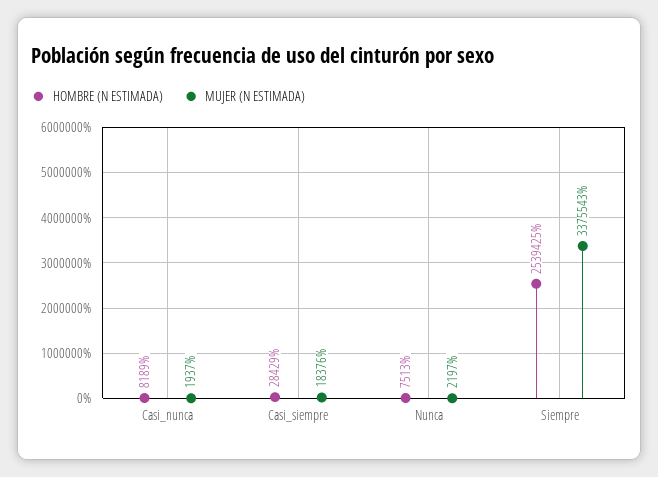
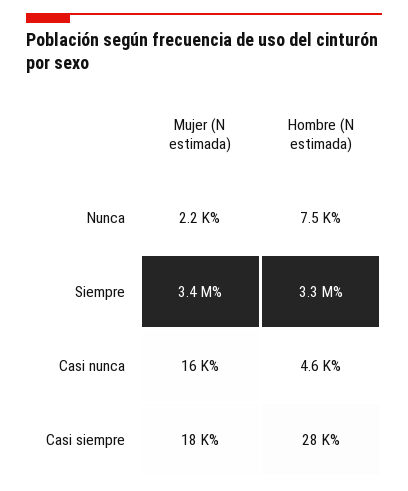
  {
    "HOMBRE (N ESTIMADA)": {
-     "Casi_nunca": 8189,
+     "Casi_nunca": 4600,
      "Casi_siempre": 28429,
      "Nunca": 7513,
-     "Siempre": 2539425
+     "Siempre": 3300000
    },
    "MUJER (N ESTIMADA)": {
-     "Casi_nunca": 1937,
+     "Casi_nunca": 16000,
      "Casi_siempre": 18376,
      "Nunca": 2197,
      "Siempre": 3375543
    }
  }

